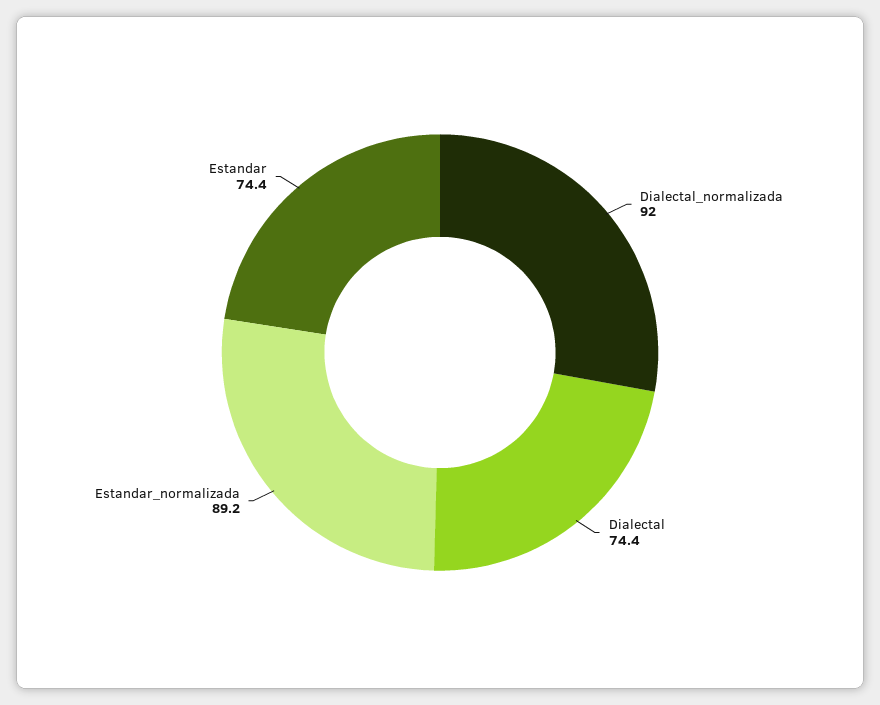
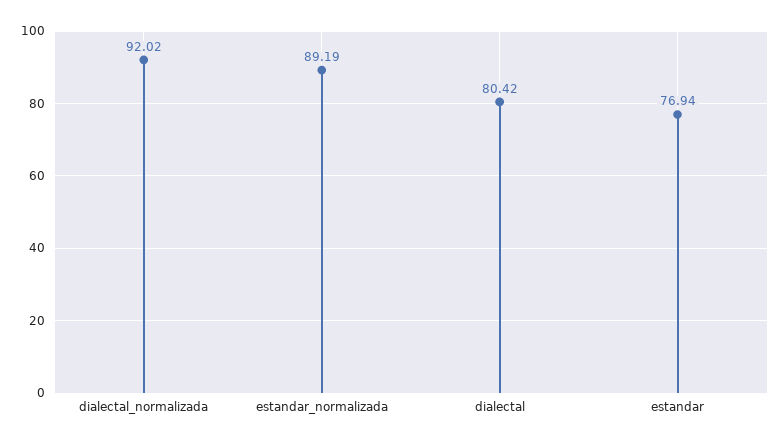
  {
    "Dialectal_normalizada": 92.02,
-   "Dialectal": 74.4,
+   "Dialectal": 80.42,
    "Estandar_normalizada": 89.19,
-   "Estandar": 74.4
+   "Estandar": 76.94
  }

